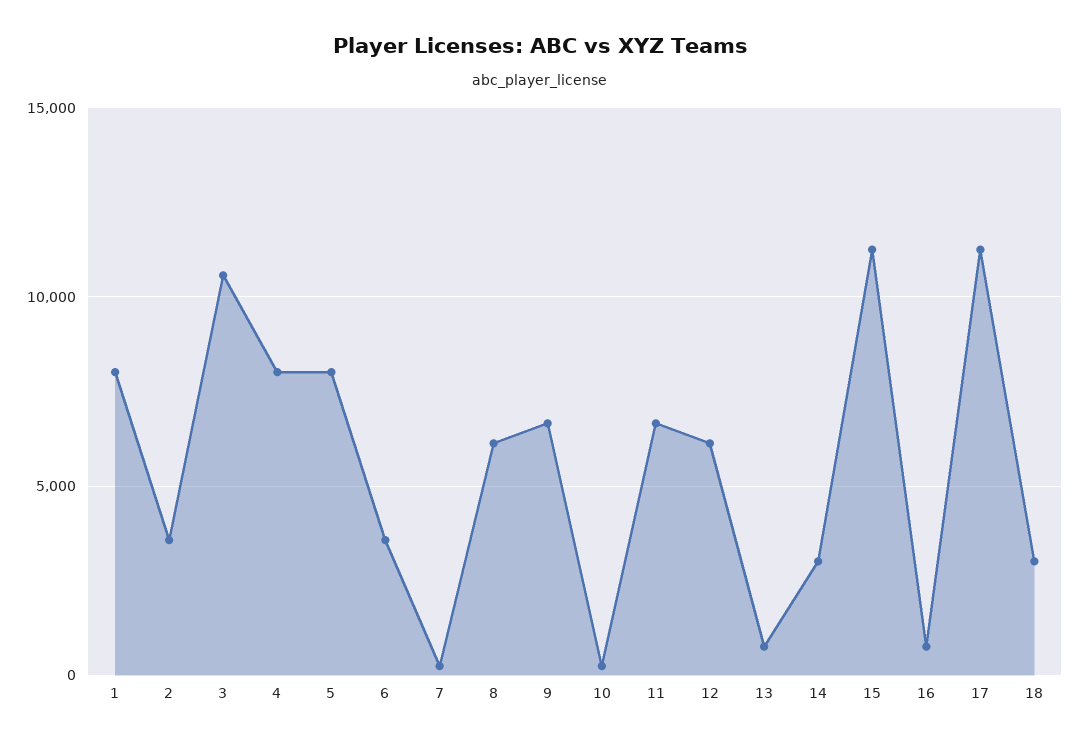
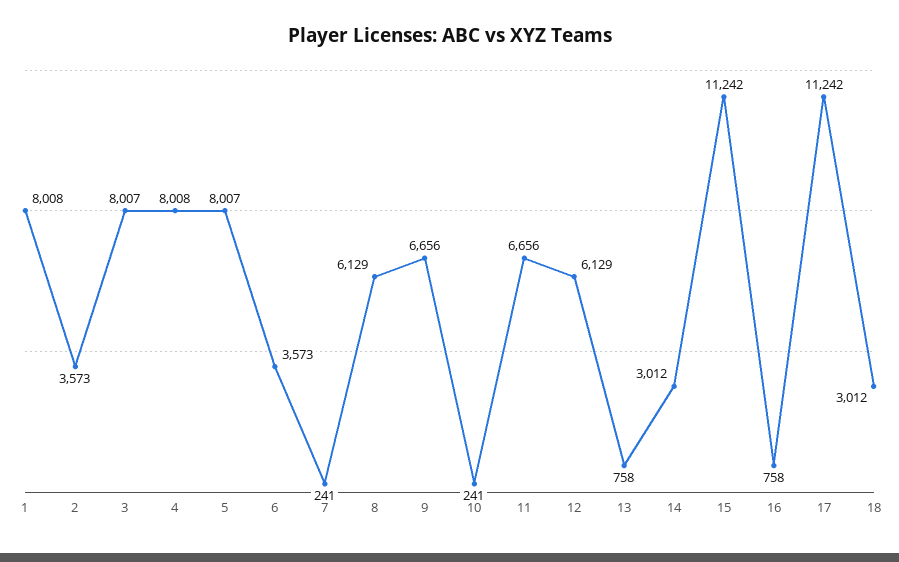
  {
    "1": 8008,
    "2": 3573,
-   "3": 10500,
+   "3": 8007,
    "4": 8008,
    "5": 8007,
    "6": 3573,
    "7": 241,
    "8": 6129,
    "9": 6656,
    "10": 241,
    "11": 6656,
    "12": 6129,
    "13": 758,
    "14": 3012,
    "15": 11242,
    "16": 758,
    "17": 11242,
    "18": 3012
  }

